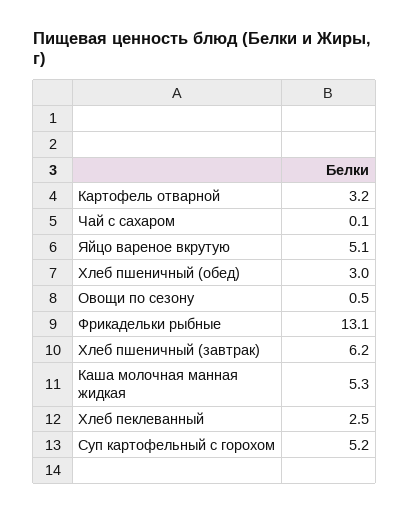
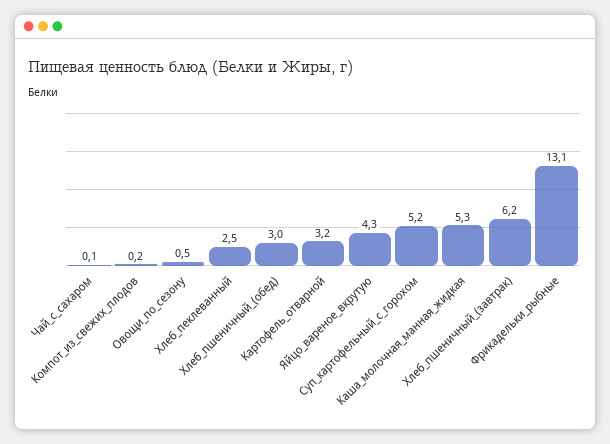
  {
    "Картофель отварной": 3.2,
    "Чай с сахаром": 0.1,
-   "Яйцо вареное вкрутую": 5.1,
+   "Яйцо вареное вкрутую": 4.3,
    "Хлеб пшеничный (обед)": 3,
    "Овощи по сезону": 0.5,
    "Фрикадельки рыбные": 13.1,
    "Хлеб пшеничный (завтрак)": 6.2,
    "Каша молочная манная жидкая": 5.3,
    "Хлеб пеклеванный": 2.5,
-   "Суп картофельный с горохом": 5.2
+   "Суп картофельный с горохом": 5.2,
+   "Компот_из_свежих_плодов": 0.2
  }

